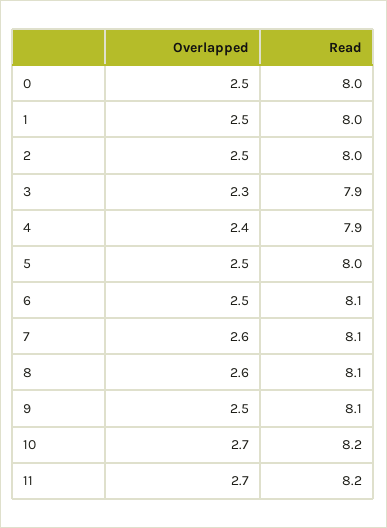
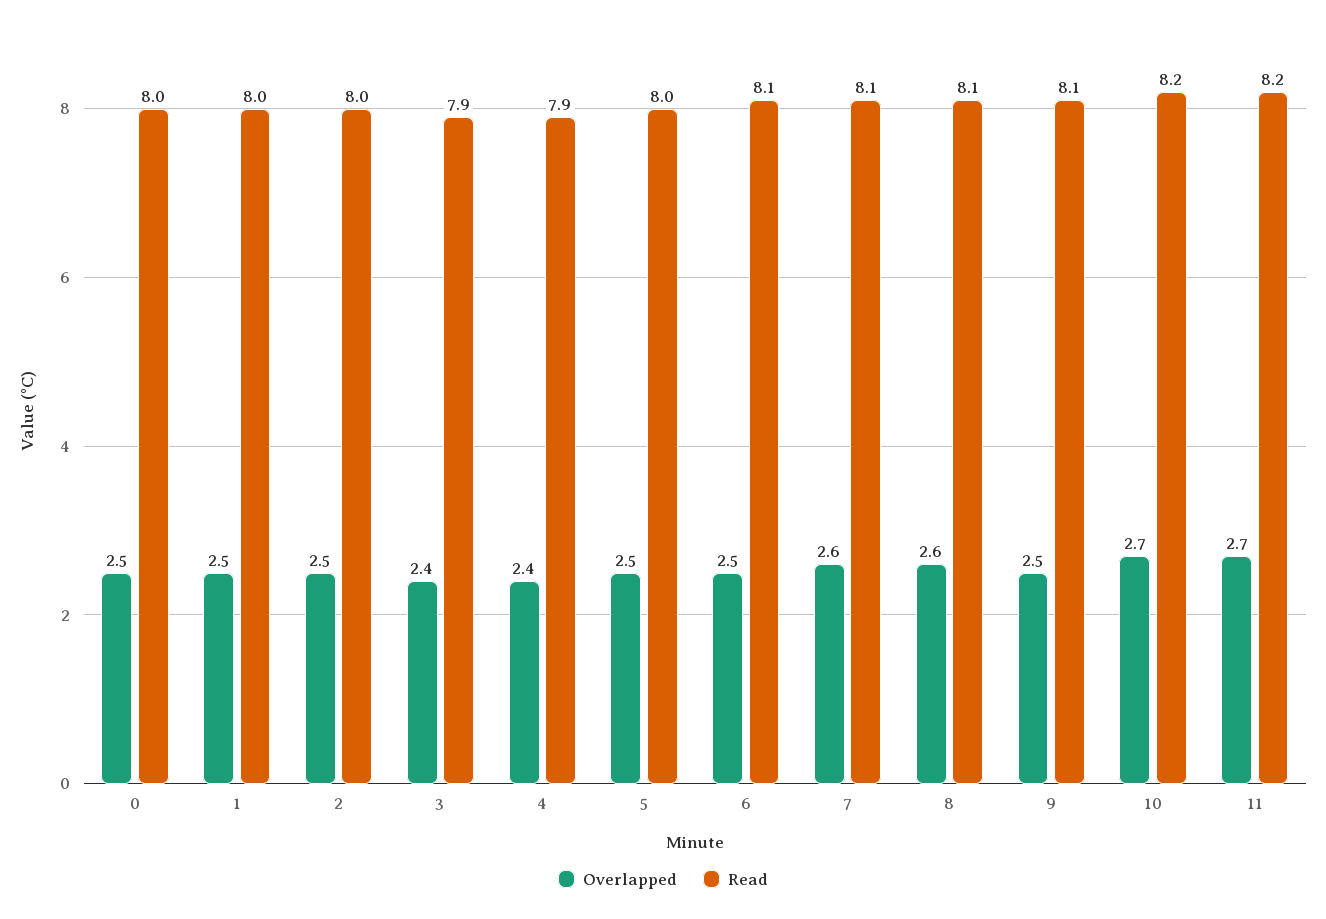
  {
    "Overlapped": {
      "0": 2.5,
      "1": 2.5,
      "2": 2.5,
-     "3": 2.3,
+     "3": 2.4,
      "4": 2.4,
      "5": 2.5,
      "6": 2.5,
      "7": 2.6,
      "8": 2.6,
      "9": 2.5,
      "10": 2.7,
      "11": 2.7
    },
    "Read": {
      "0": 8,
      "1": 8,
      "2": 8,
      "3": 7.9,
      "4": 7.9,
      "5": 8,
      "6": 8.1,
      "7": 8.1,
      "8": 8.1,
      "9": 8.1,
      "10": 8.2,
      "11": 8.2
    }
  }

